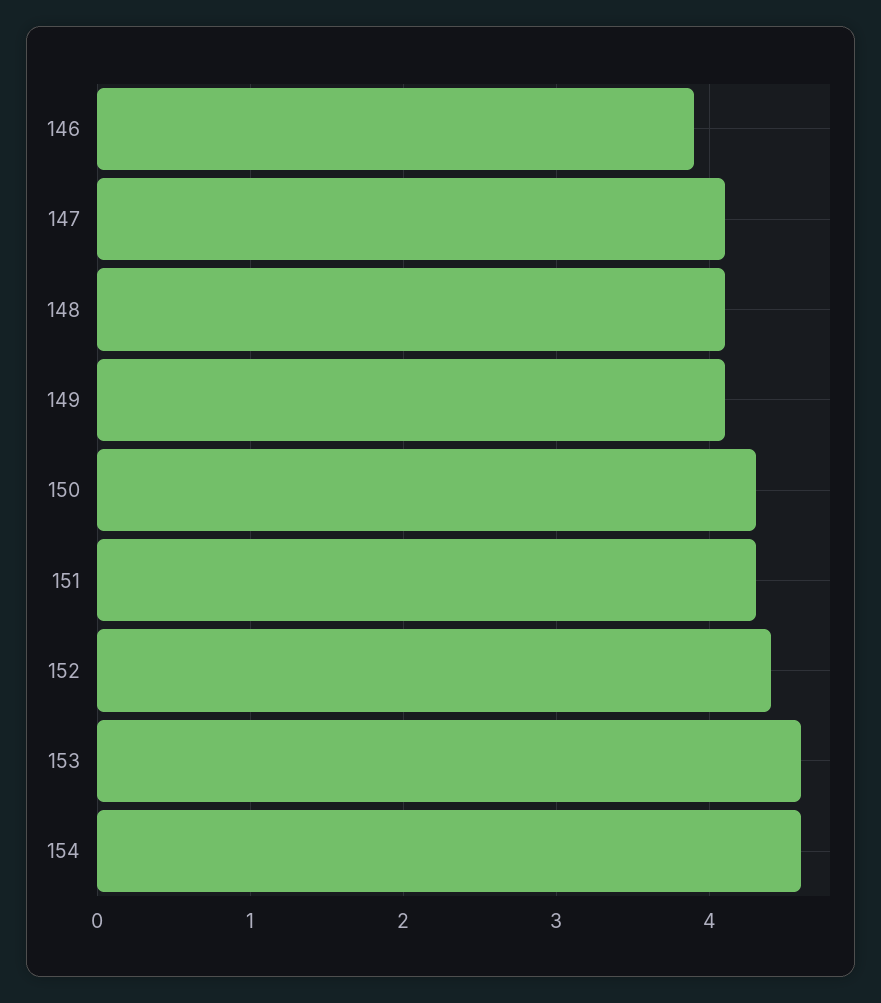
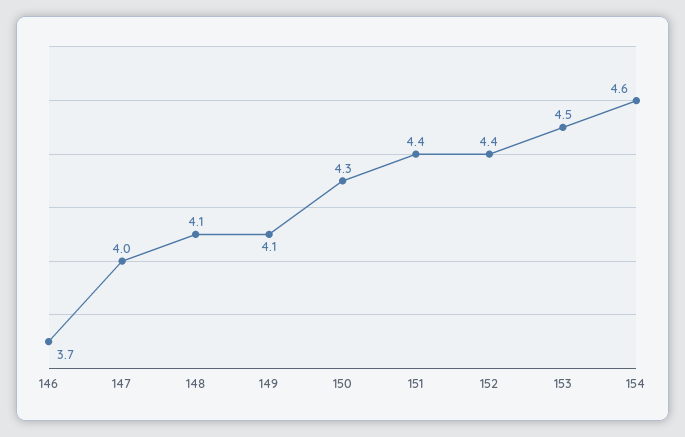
  {
-   "146": 3.9,
+   "146": 3.7,
-   "147": 4.1,
+   "147": 4,
    "148": 4.1,
    "149": 4.1,
    "150": 4.3,
-   "151": 4.3,
+   "151": 4.4,
    "152": 4.4,
-   "153": 4.6,
+   "153": 4.5,
    "154": 4.6
  }

